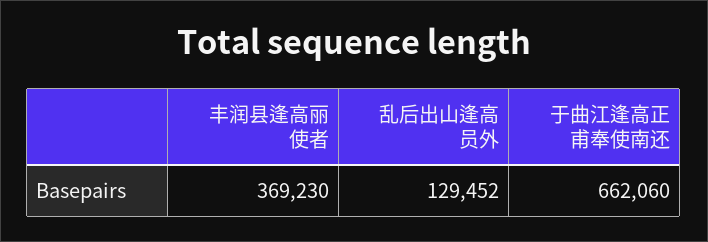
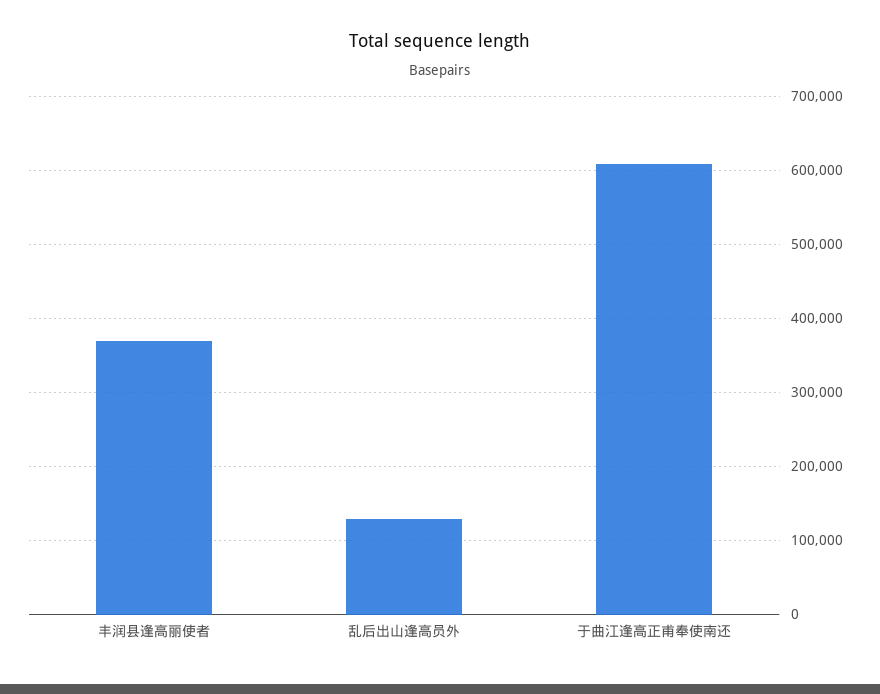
  {
    "丰润县逢高丽使者": 369230,
    "乱后出山逢高员外": 129452,
-   "于曲江逢高正甫奉使南还": 662060
+   "于曲江逢高正甫奉使南还": 610000
  }

